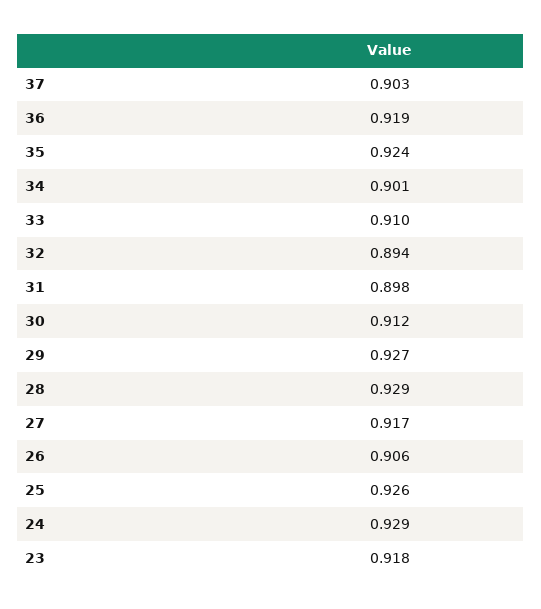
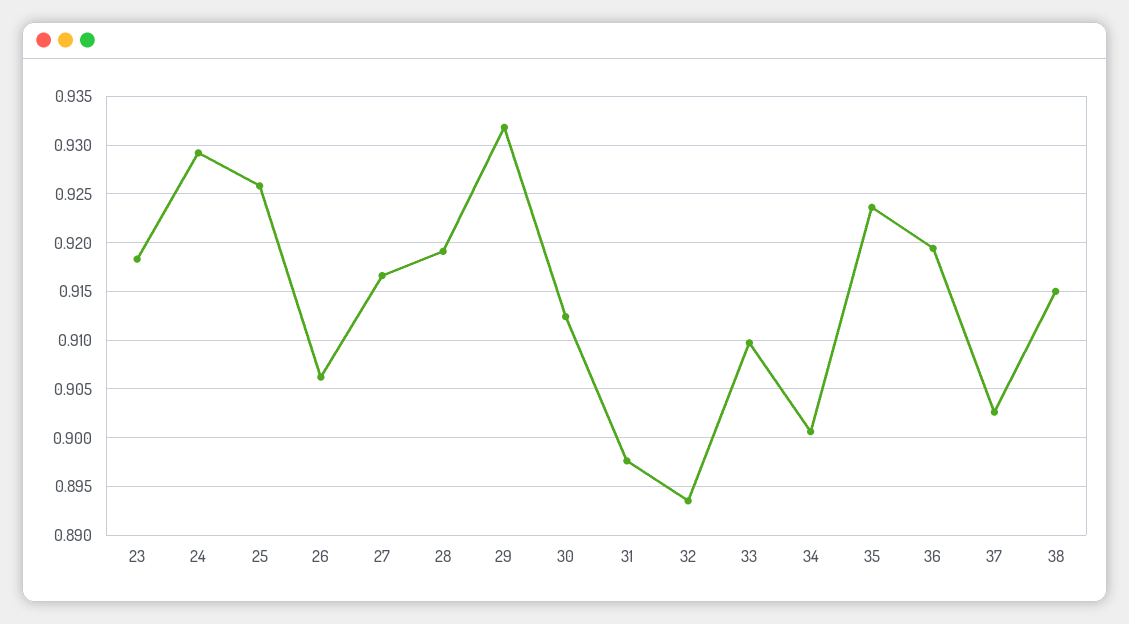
  {
    "37": 0.903,
    "36": 0.919,
    "35": 0.924,
    "34": 0.901,
    "33": 0.91,
    "32": 0.894,
    "31": 0.898,
    "30": 0.912,
-   "29": 0.927,
+   "29": 0.932,
-   "28": 0.929,
+   "28": 0.919,
    "27": 0.917,
    "26": 0.906,
    "25": 0.926,
    "24": 0.929,
-   "23": 0.918
+   "23": 0.918,
+   "38": 0.915
  }

